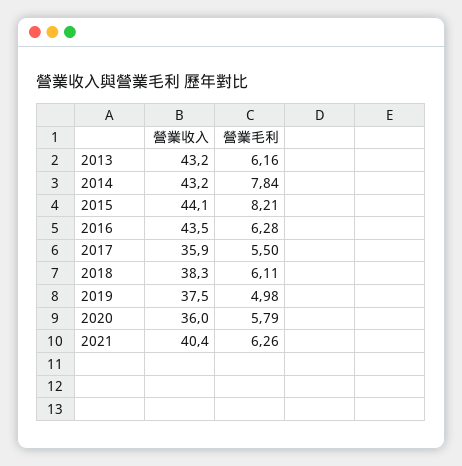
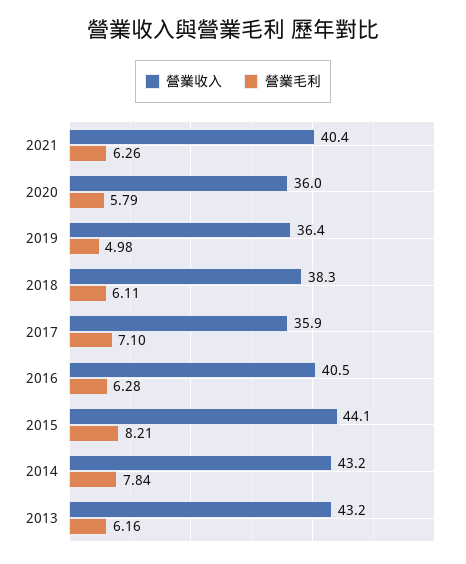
  {
    "營業收入": {
      "2013": 43.2,
      "2014": 43.2,
      "2015": 44.1,
-     "2016": 43.5,
+     "2016": 40.5,
      "2017": 35.9,
      "2018": 38.3,
-     "2019": 37.5,
+     "2019": 36.4,
      "2020": 36,
      "2021": 40.4
    },
    "營業毛利": {
      "2013": 6.16,
      "2014": 7.84,
      "2015": 8.21,
      "2016": 6.28,
-     "2017": 5.5,
+     "2017": 7.1,
      "2018": 6.11,
      "2019": 4.98,
      "2020": 5.79,
      "2021": 6.26
    }
  }

